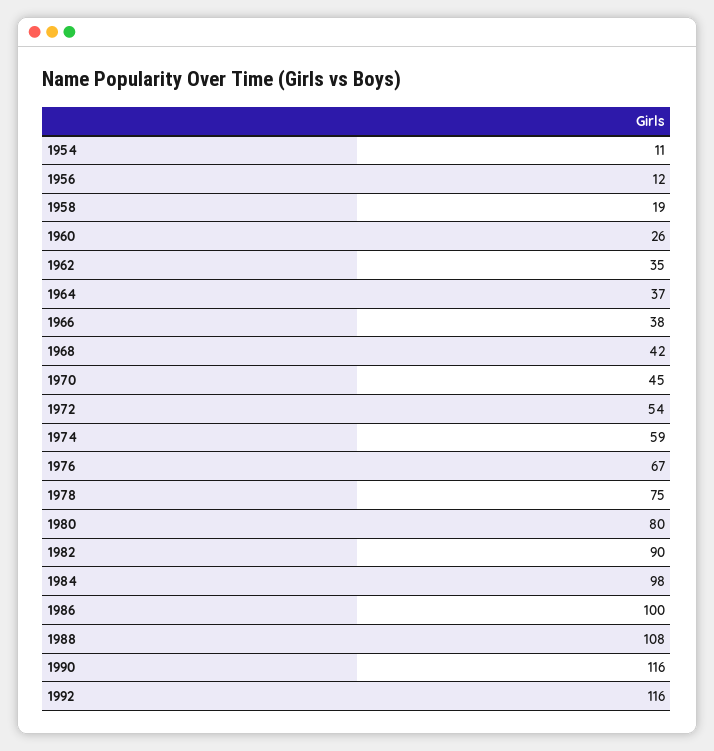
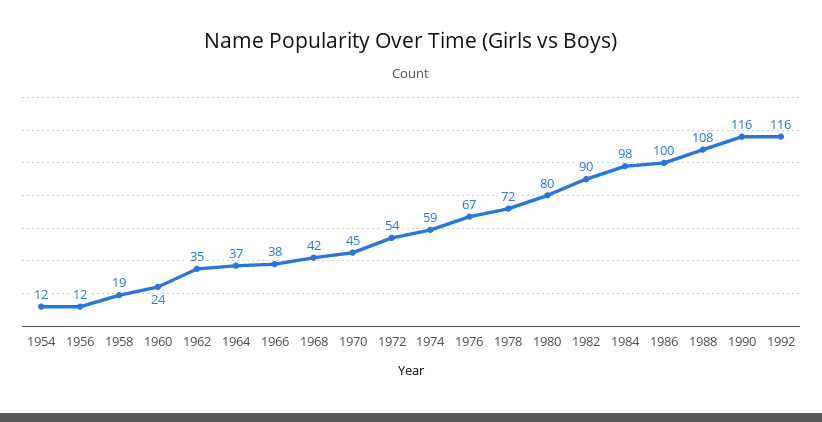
  {
-   "1954": 11,
+   "1954": 12,
    "1956": 12,
    "1958": 19,
-   "1960": 26,
+   "1960": 24,
    "1962": 35,
    "1964": 37,
    "1966": 38,
    "1968": 42,
    "1970": 45,
    "1972": 54,
    "1974": 59,
    "1976": 67,
-   "1978": 75,
+   "1978": 72,
    "1980": 80,
    "1982": 90,
    "1984": 98,
    "1986": 100,
    "1988": 108,
    "1990": 116,
    "1992": 116
  }

